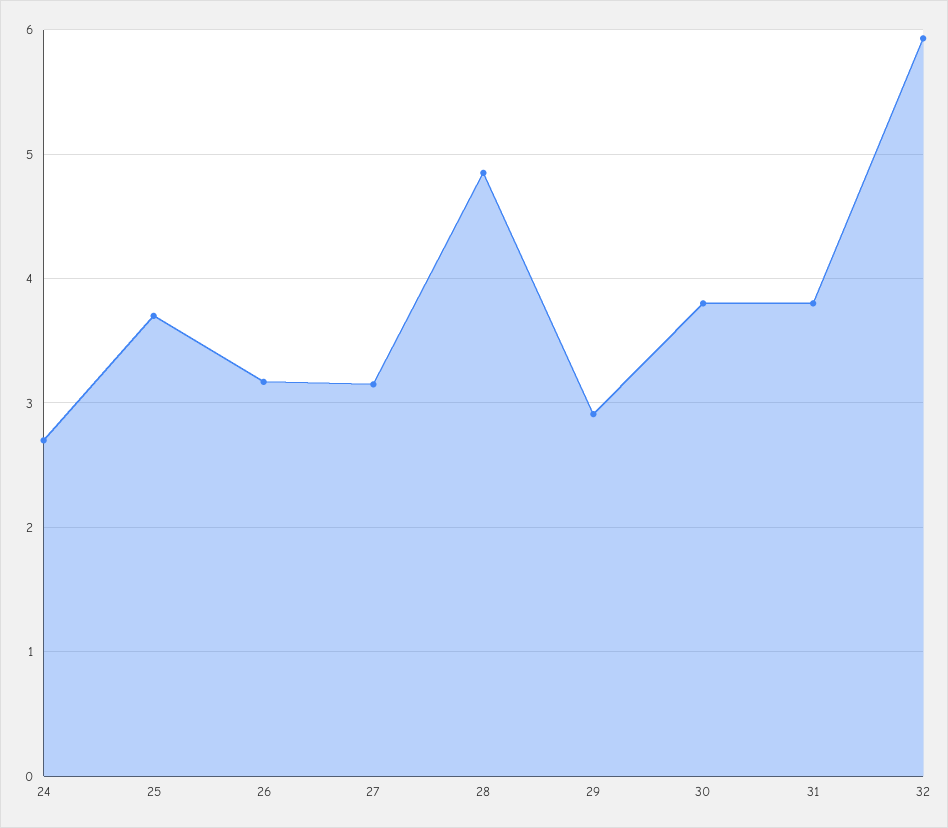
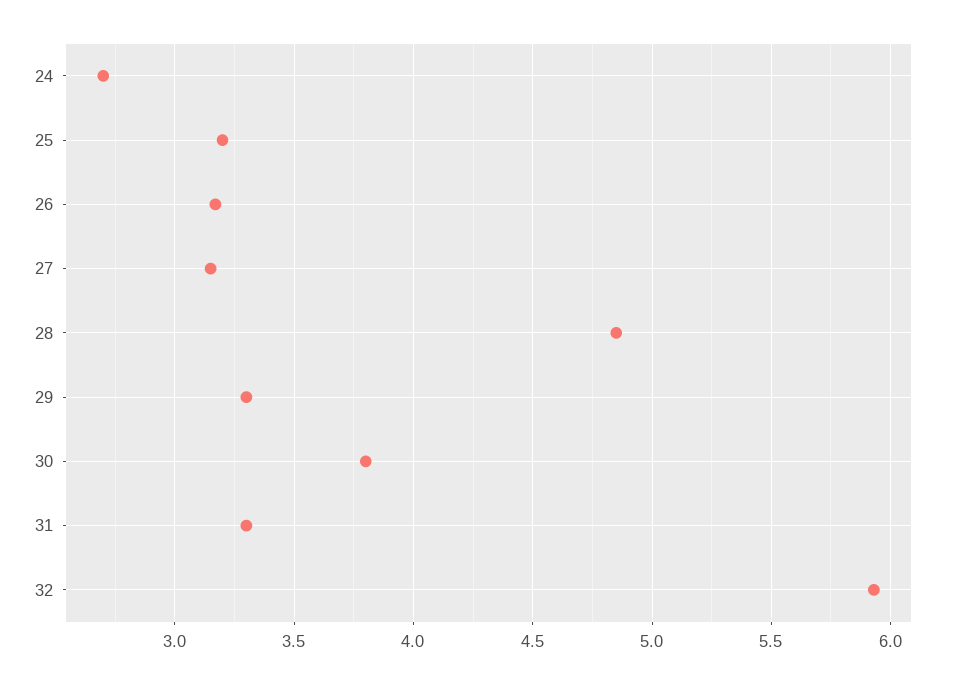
  {
    "24": 2.7,
-   "25": 3.7,
+   "25": 3.2,
    "26": 3.15,
    "27": 3.15,
    "28": 4.85,
-   "29": 2.9,
+   "29": 3.3,
    "30": 3.8,
-   "31": 3.8,
+   "31": 3.3,
    "32": 5.95
  }

